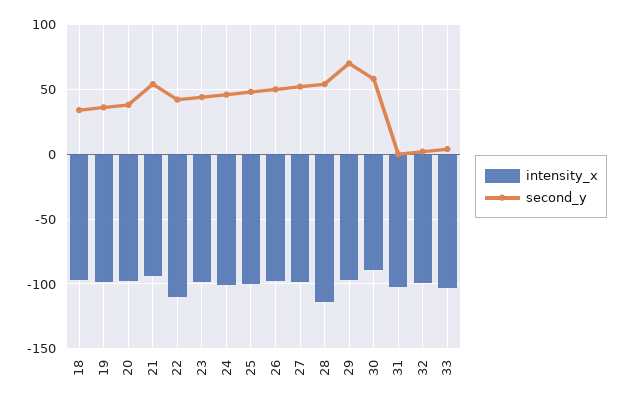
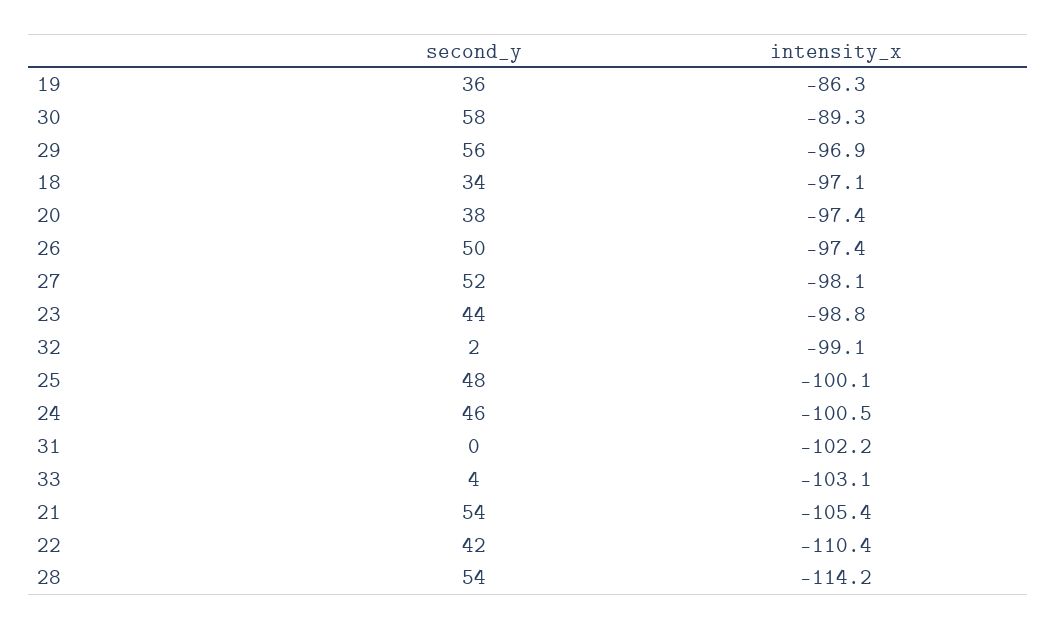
  {
    "intensity_x": {
      "18": -97.1,
-     "19": -100,
+     "19": -86.3,
      "20": -97.4,
-     "21": -95,
+     "21": -105.4,
      "22": -110.4,
      "23": -98.8,
      "24": -100.5,
      "25": -100.1,
      "26": -97.4,
      "27": -98.1,
      "28": -114.2,
      "29": -96.9,
      "30": -89.3,
      "31": -102.2,
      "32": -99.1,
      "33": -103.1
    },
    "second_y": {
      "18": 34,
      "19": 36,
      "20": 38,
      "21": 54,
      "22": 42,
      "23": 44,
      "24": 46,
      "25": 48,
      "26": 50,
      "27": 52,
      "28": 54,
-     "29": 70,
+     "29": 56,
      "30": 58,
      "31": 0,
      "32": 2,
      "33": 4
    }
  }

